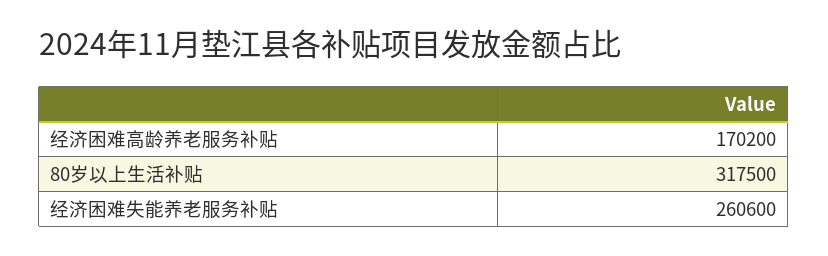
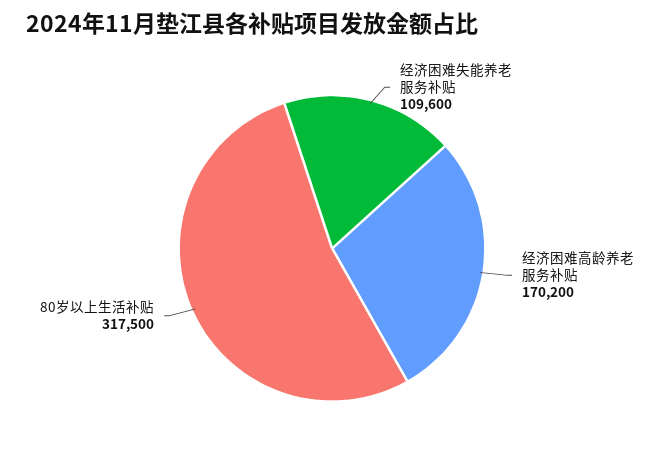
  {
    "经济困难高龄养老服务补贴": 170200,
    "80岁以上生活补贴": 317500,
-   "经济困难失能养老服务补贴": 260600
+   "经济困难失能养老服务补贴": 109600
  }

